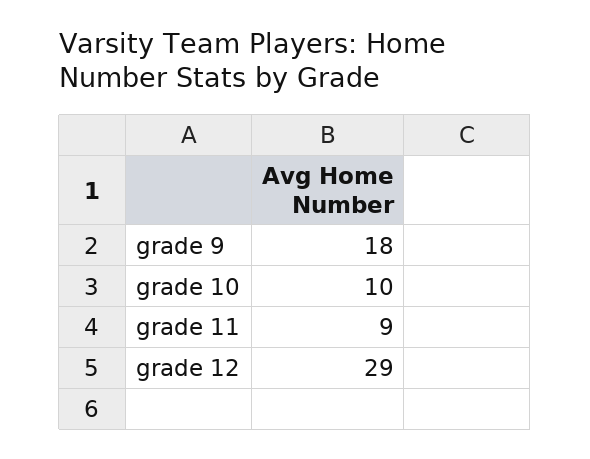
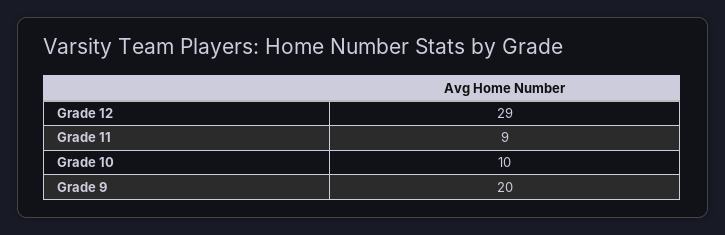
  {
-   "grade 9": 18,
+   "grade 9": 20,
    "grade 10": 10,
    "grade 11": 9,
    "grade 12": 29
  }

